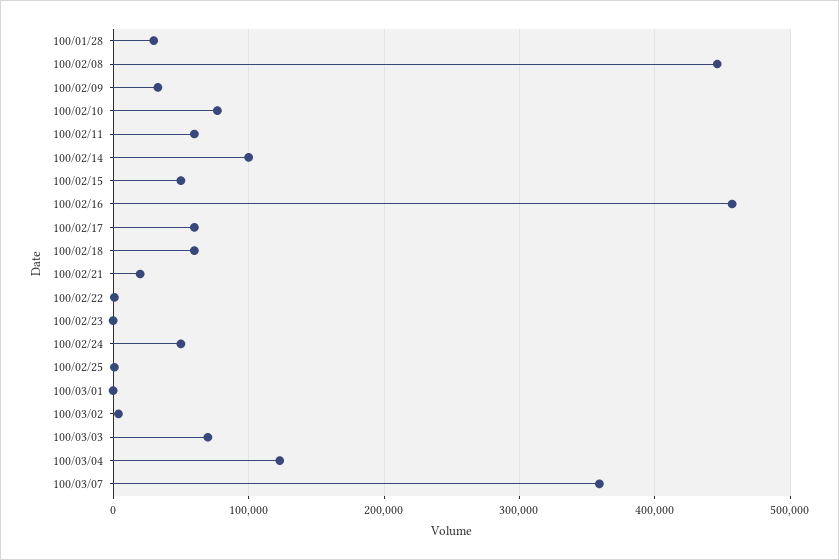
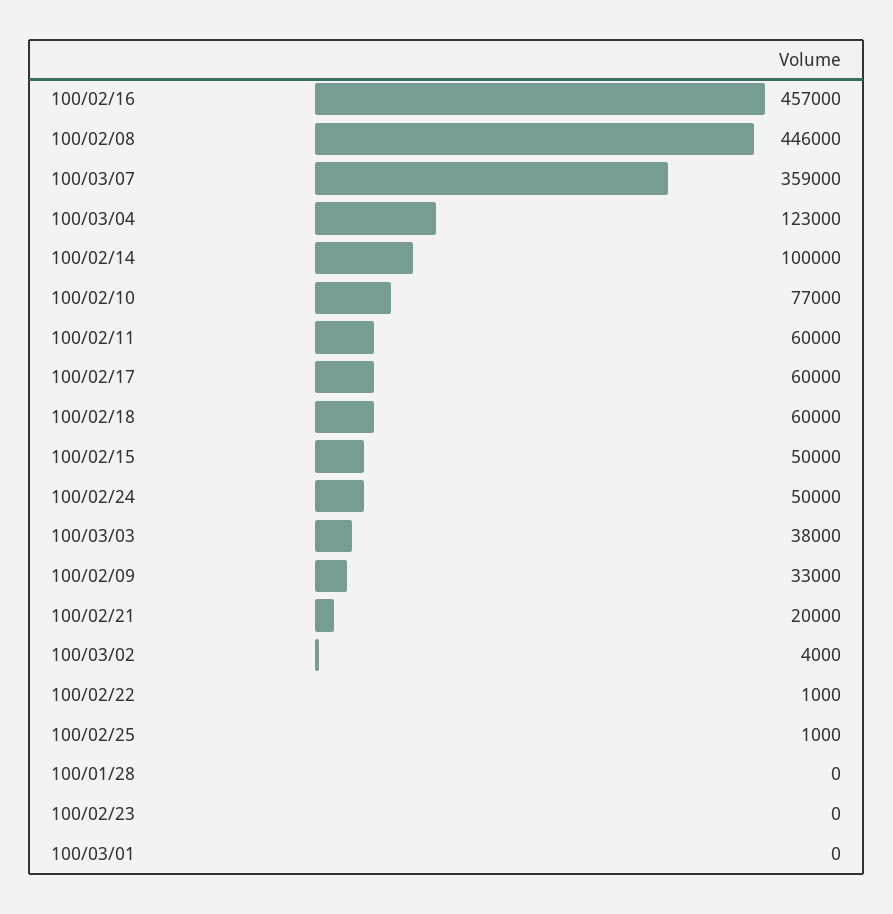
  {
-   "100/01/28": 30000,
+   "100/01/28": 0,
    "100/02/08": 446000,
    "100/02/09": 33000,
    "100/02/10": 77000,
    "100/02/11": 60000,
    "100/02/14": 100000,
    "100/02/15": 50000,
    "100/02/16": 457000,
    "100/02/17": 60000,
    "100/02/18": 60000,
    "100/02/21": 20000,
    "100/02/22": 1000,
    "100/02/23": 0,
    "100/02/24": 50000,
    "100/02/25": 1000,
    "100/03/01": 0,
    "100/03/02": 4000,
-   "100/03/03": 70000,
+   "100/03/03": 38000,
    "100/03/04": 123000,
    "100/03/07": 359000
  }

